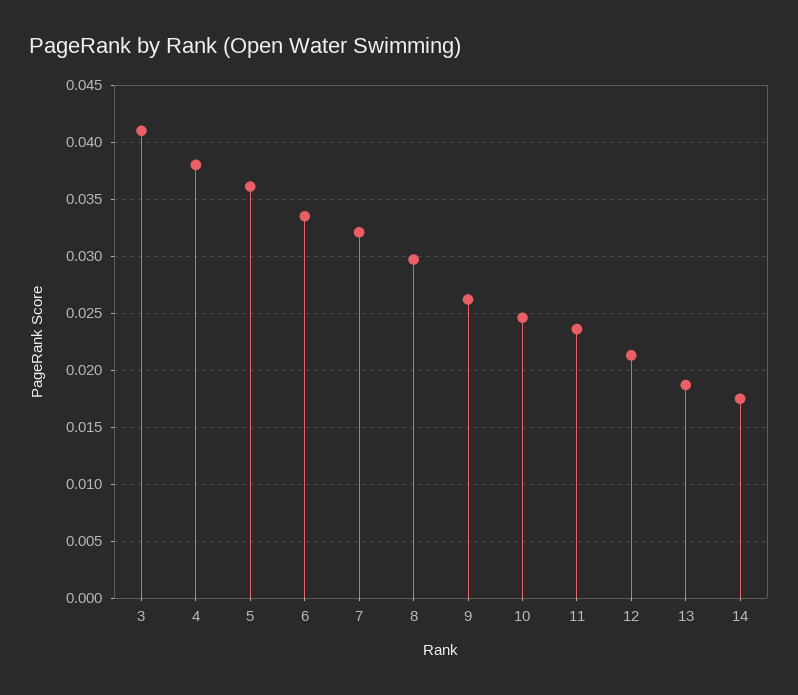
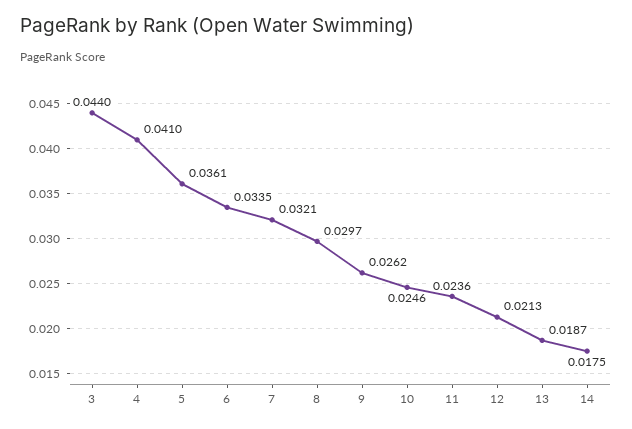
  {
-   "3": 0.041,
+   "3": 0.044,
-   "4": 0.038,
+   "4": 0.041,
    "5": 0.0361,
    "6": 0.0335,
    "7": 0.0321,
    "8": 0.0297,
    "9": 0.0262,
    "10": 0.0246,
    "11": 0.0236,
    "12": 0.0213,
    "13": 0.0187,
    "14": 0.0175
  }

